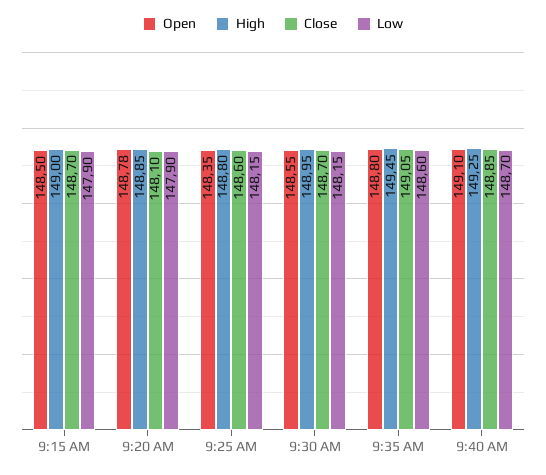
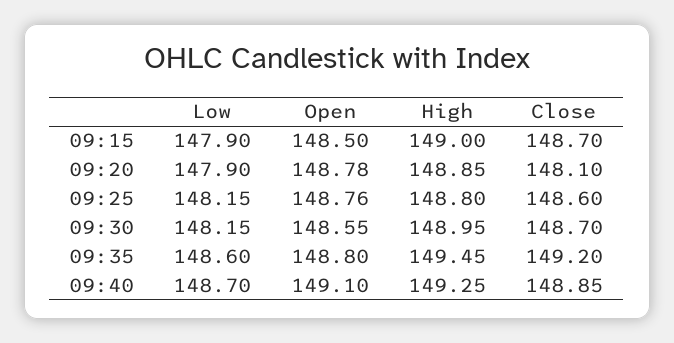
  {
    "Open": {
      "9:15 AM": 148.5,
      "9:20 AM": 148.78,
-     "9:25 AM": 148.35,
+     "9:25 AM": 148.76,
      "9:30 AM": 148.55,
      "9:35 AM": 148.8,
      "9:40 AM": 149.1
    },
    "High": {
      "9:15 AM": 149,
      "9:20 AM": 148.85,
      "9:25 AM": 148.8,
      "9:30 AM": 148.95,
      "9:35 AM": 149.45,
      "9:40 AM": 149.25
    },
    "Close": {
      "9:15 AM": 148.7,
      "9:20 AM": 148.1,
      "9:25 AM": 148.6,
      "9:30 AM": 148.7,
-     "9:35 AM": 149.05,
+     "9:35 AM": 149.2,
      "9:40 AM": 148.85
    },
    "Low": {
      "9:15 AM": 147.9,
      "9:20 AM": 147.9,
      "9:25 AM": 148.15,
      "9:30 AM": 148.15,
      "9:35 AM": 148.6,
      "9:40 AM": 148.7
    }
  }

